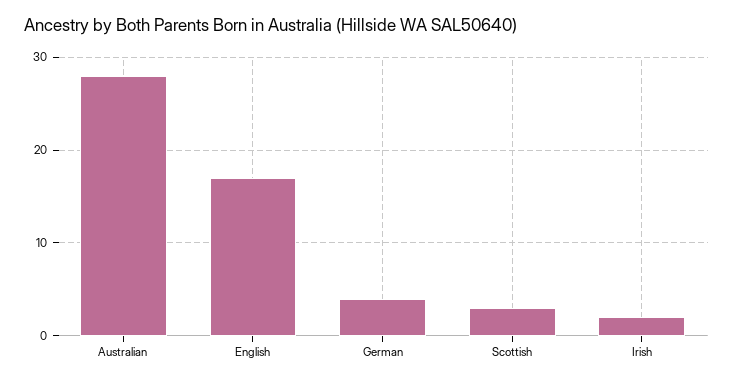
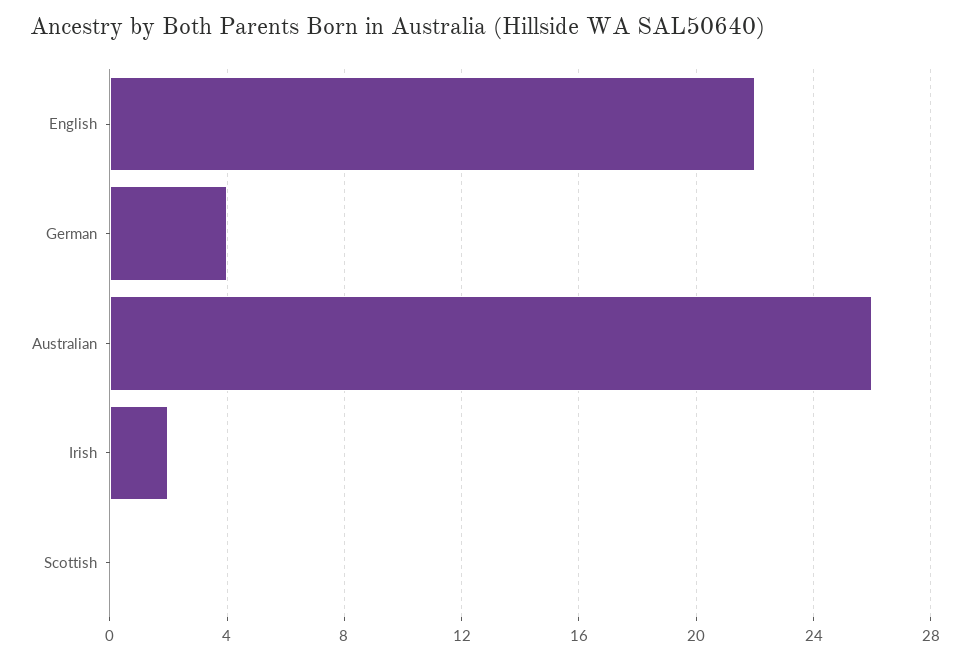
  {
-   "Australian": 28,
+   "Australian": 26,
-   "English": 17,
+   "English": 22,
    "German": 4,
-   "Scottish": 3,
+   "Scottish": 0,
    "Irish": 2
  }

